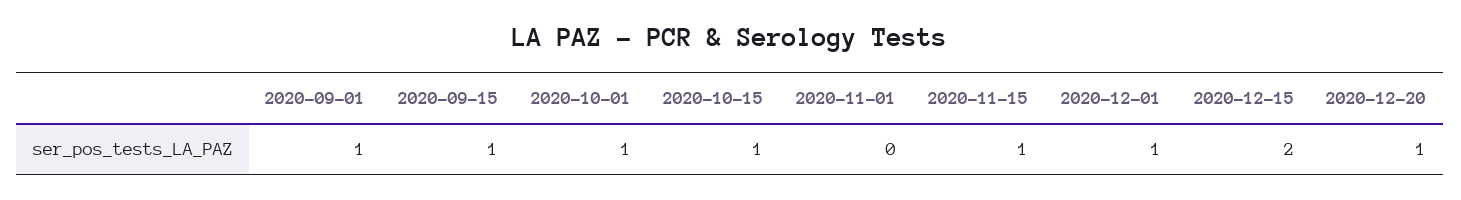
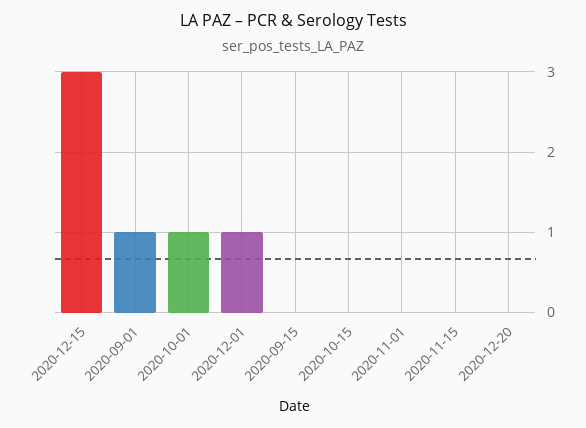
  {
    "2020-09-01": 1,
-   "2020-09-15": 1,
+   "2020-09-15": 0,
    "2020-10-01": 1,
-   "2020-10-15": 1,
+   "2020-10-15": 0,
    "2020-11-01": 0,
-   "2020-11-15": 1,
+   "2020-11-15": 0,
    "2020-12-01": 1,
-   "2020-12-15": 2,
+   "2020-12-15": 3,
-   "2020-12-20": 1
+   "2020-12-20": 0
  }

